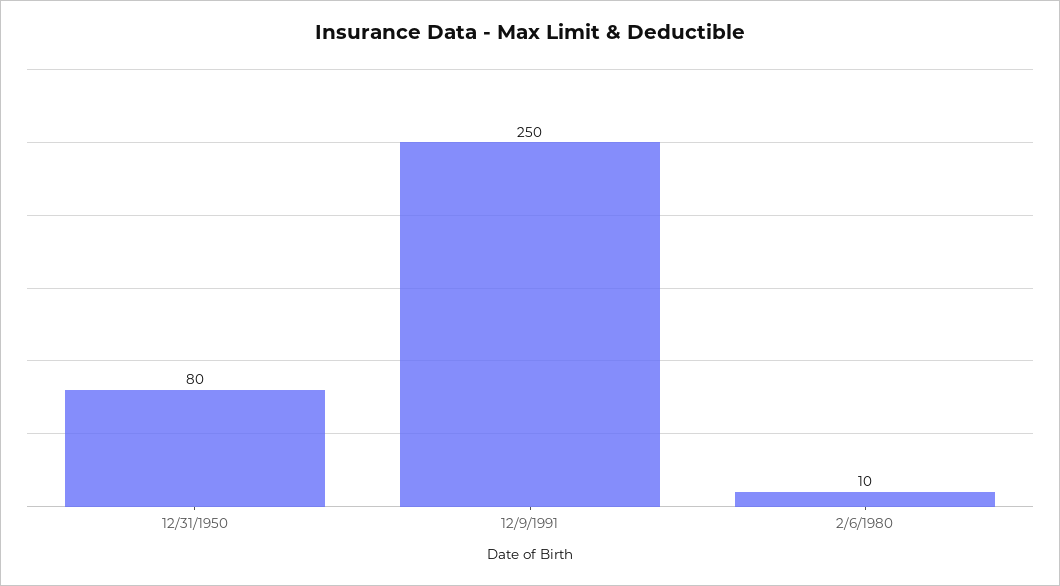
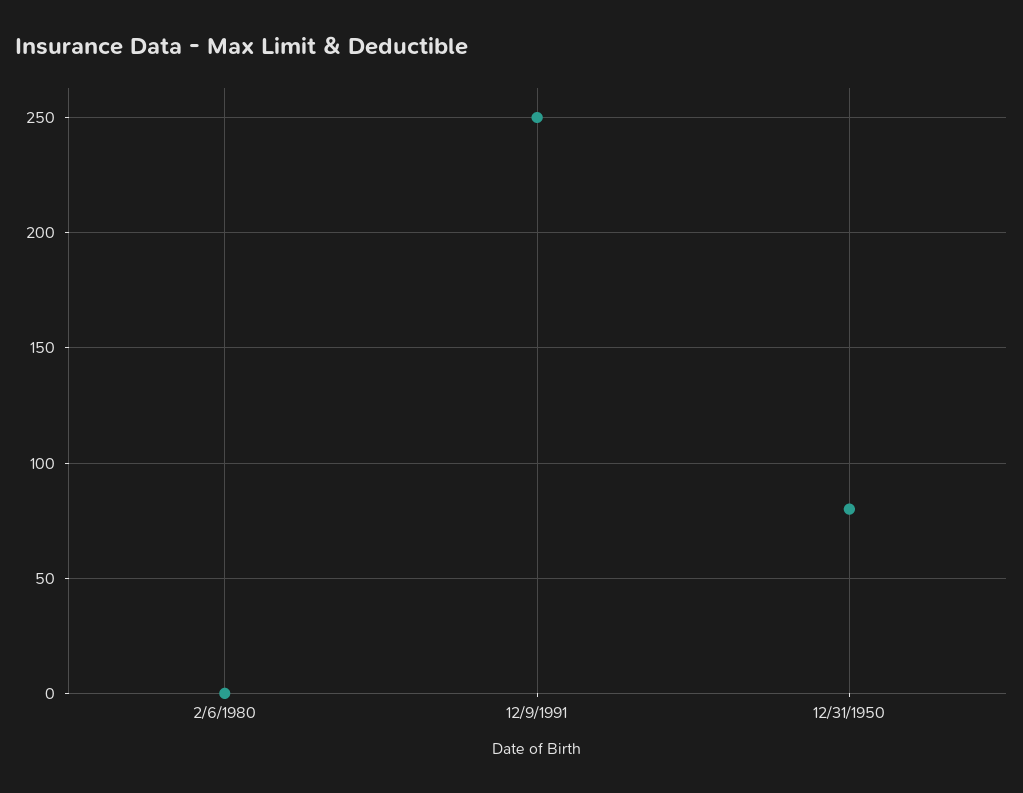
  {
    "12/31/1950": 80,
    "12/9/1991": 250,
-   "2/6/1980": 10
+   "2/6/1980": 0
  }

